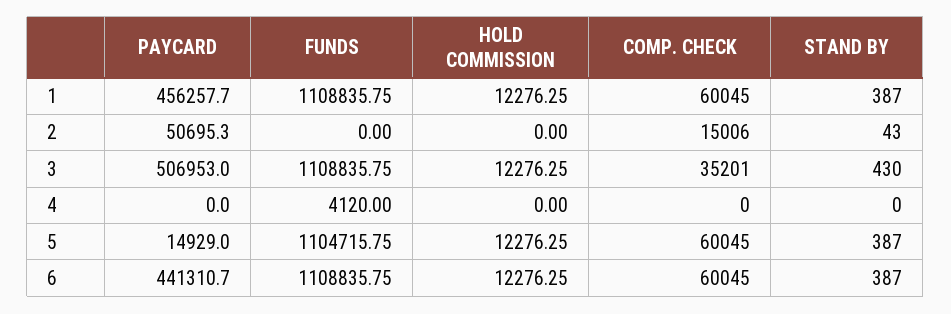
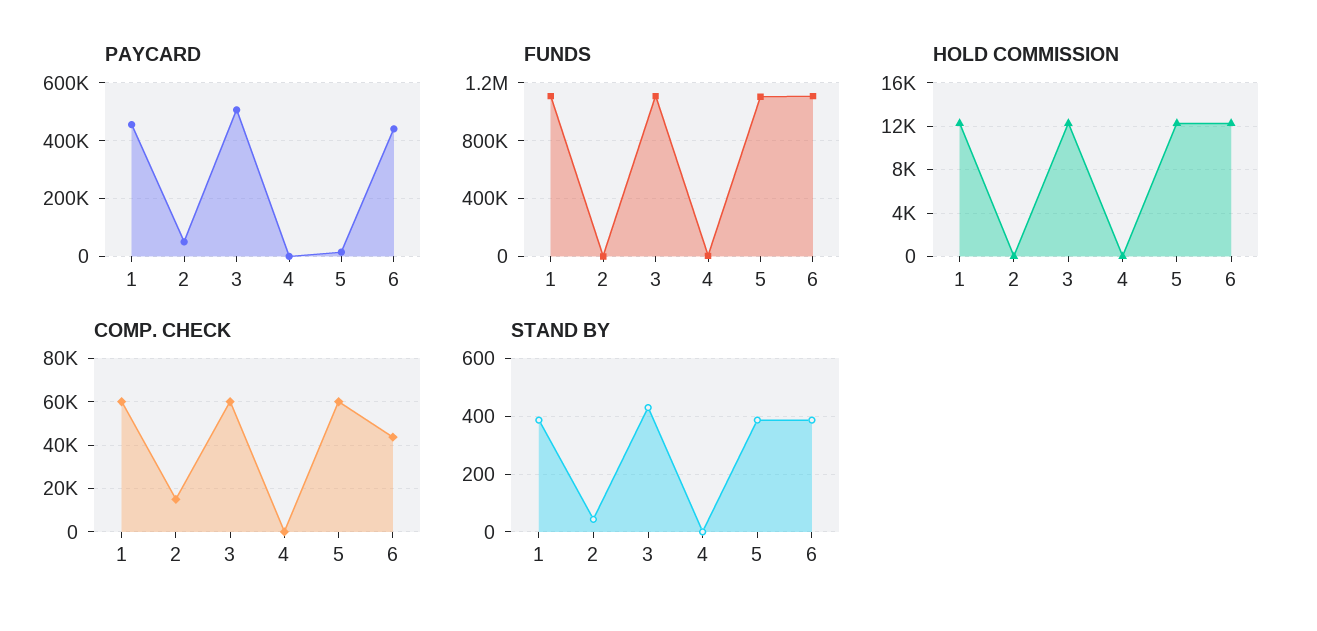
  {
    "PAYCARD": {
      "1": 456257.7,
      "2": 50695.3,
      "3": 506953,
      "4": 0,
      "5": 14929,
      "6": 441310.7
    },
    "FUNDS": {
      "1": 1108835.75,
      "2": 0,
      "3": 1108835.75,
      "4": 4120,
      "5": 1104715.75,
      "6": 1108835.75
    },
    "HOLD COMMISSION": {
      "1": 12276.25,
      "2": 0,
      "3": 12276.25,
      "4": 0,
      "5": 12276.25,
      "6": 12276.25
    },
    "COMP. CHECK": {
      "1": 60045,
      "2": 15006,
-     "3": 35201,
+     "3": 60000,
      "4": 0,
      "5": 60045,
-     "6": 60045
+     "6": 45000
    },
    "STAND BY": {
      "1": 387,
      "2": 43,
      "3": 430,
      "4": 0,
      "5": 387,
      "6": 387
    }
  }

